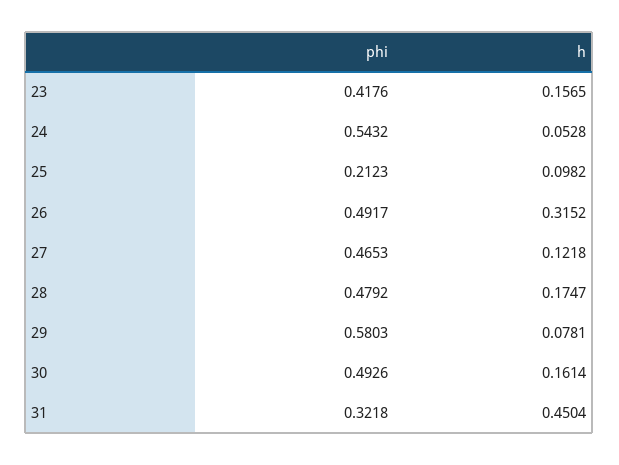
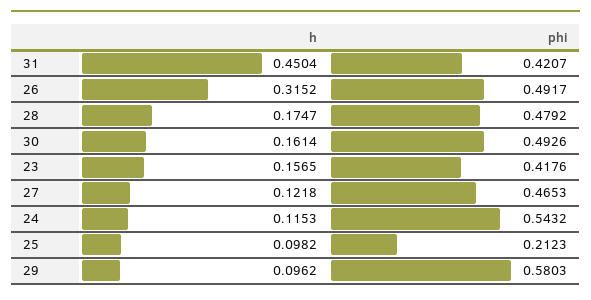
  {
    "phi": {
      "23": 0.4176,
      "24": 0.5432,
      "25": 0.2123,
      "26": 0.4917,
      "27": 0.4653,
      "28": 0.4792,
      "29": 0.5803,
      "30": 0.4926,
-     "31": 0.3218
+     "31": 0.4207
    },
    "h": {
      "23": 0.1565,
-     "24": 0.0528,
+     "24": 0.1153,
      "25": 0.0982,
      "26": 0.3152,
      "27": 0.1218,
      "28": 0.1747,
-     "29": 0.0781,
+     "29": 0.0962,
      "30": 0.1614,
      "31": 0.4504
    }
  }

